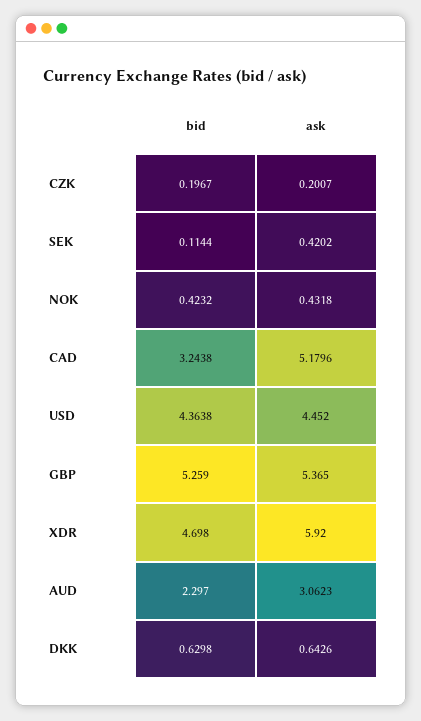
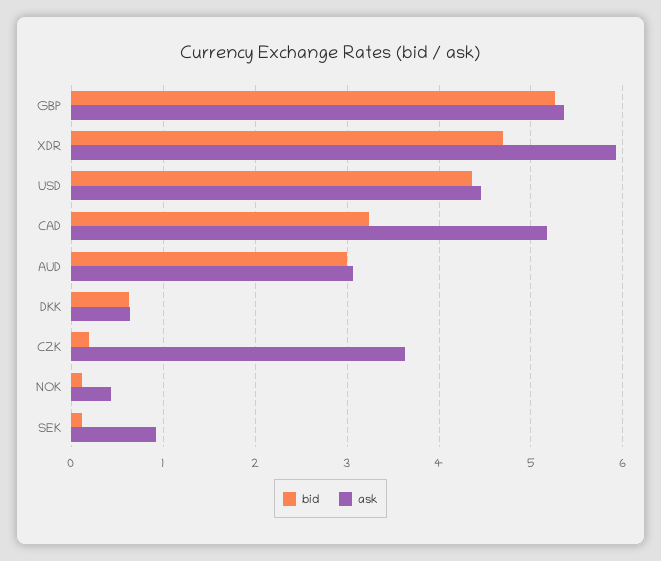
  {
    "bid": {
      "CZK": 0.1967,
      "SEK": 0.1144,
-     "NOK": 0.4232,
+     "NOK": 0.1,
      "CAD": 3.2438,
      "USD": 4.3638,
      "GBP": 5.259,
      "XDR": 4.698,
-     "AUD": 2.297,
+     "AUD": 3,
      "DKK": 0.6298
    },
    "ask": {
-     "CZK": 0.2007,
+     "CZK": 3.6,
-     "SEK": 0.4202,
+     "SEK": 0.9,
      "NOK": 0.4318,
      "CAD": 5.1796,
      "USD": 4.452,
      "GBP": 5.365,
      "XDR": 5.92,
      "AUD": 3.0623,
      "DKK": 0.6426
    }
  }

